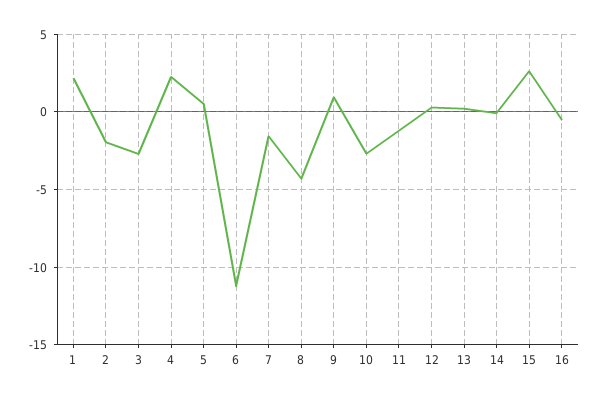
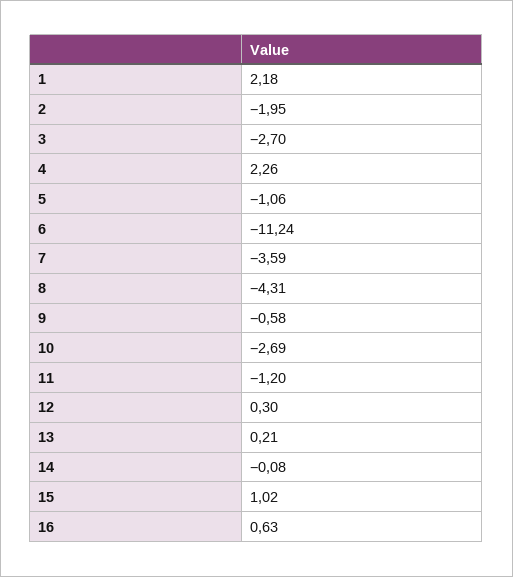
  {
    "1": 2.18,
    "2": -1.95,
    "3": -2.7,
    "4": 2.26,
-   "5": 0.5,
+   "5": -1.06,
    "6": -11.24,
-   "7": -1.5,
+   "7": -3.59,
    "8": -4.31,
-   "9": 1,
+   "9": -0.58,
    "10": -2.69,
    "11": -1.2,
    "12": 0.3,
    "13": 0.21,
    "14": -0.08,
-   "15": 2.5,
+   "15": 1.02,
-   "16": -0.5
+   "16": 0.63
  }

